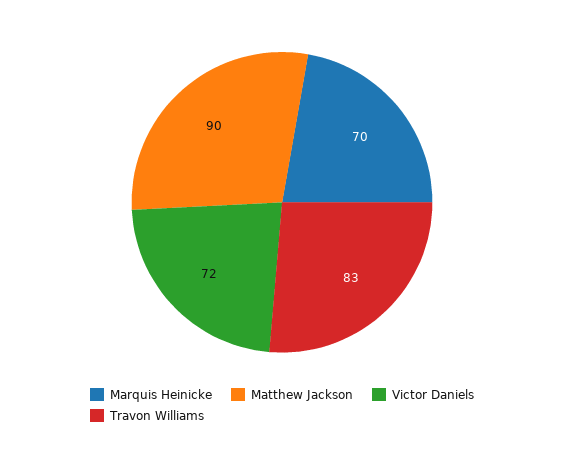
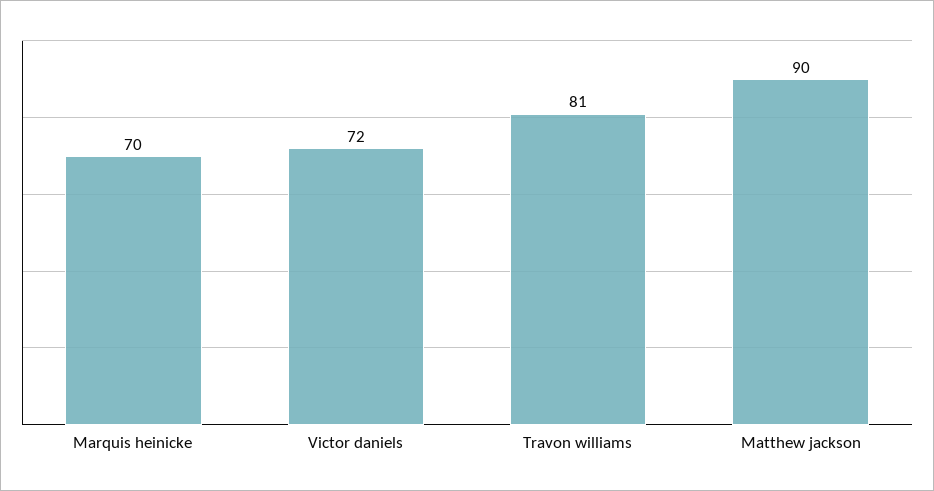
  {
    "Marquis Heinicke": 70,
    "Matthew Jackson": 90,
    "Victor Daniels": 72,
-   "Travon Williams": 83
+   "Travon Williams": 81
  }

